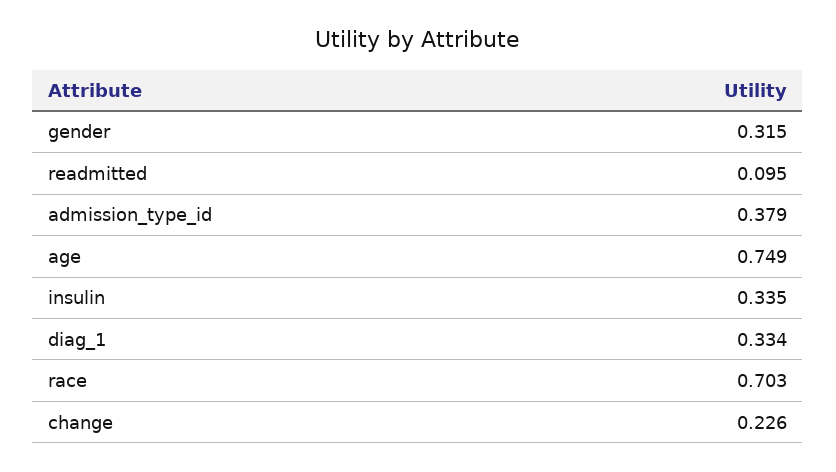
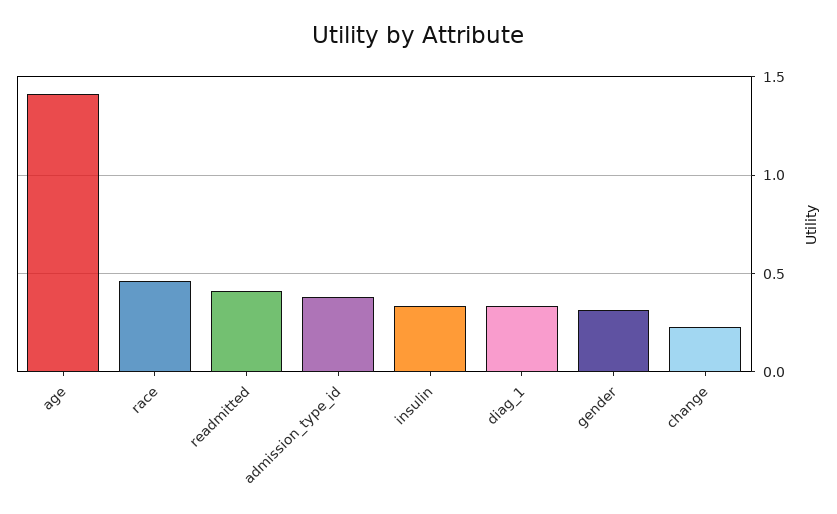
  {
    "gender": 0.315,
-   "readmitted": 0.095,
+   "readmitted": 0.4,
    "admission_type_id": 0.379,
-   "age": 0.749,
+   "age": 1.4,
    "insulin": 0.335,
    "diag_1": 0.334,
-   "race": 0.703,
+   "race": 0.45,
    "change": 0.226
  }

